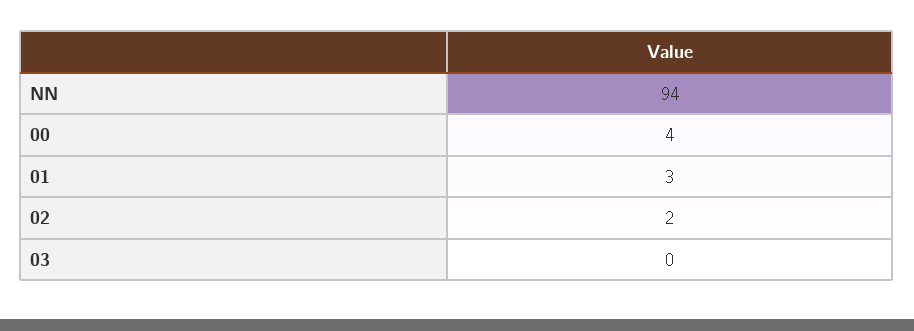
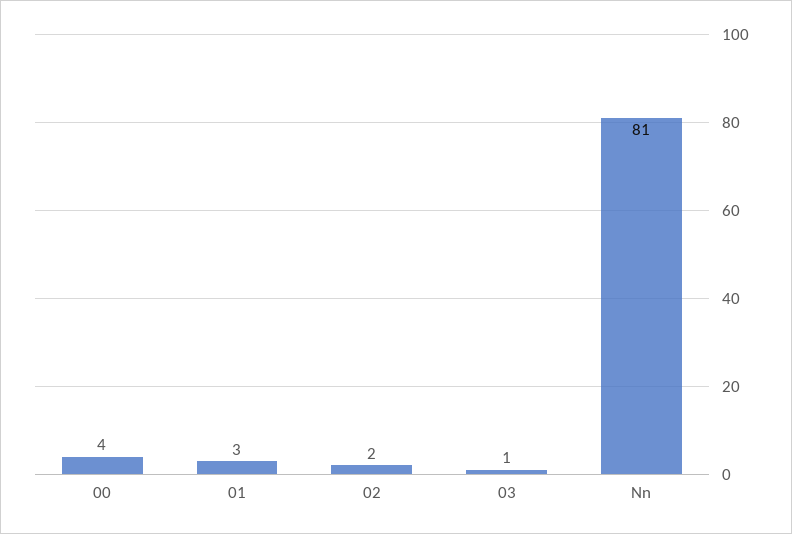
  {
-   "NN": 94,
+   "NN": 81,
    "00": 4,
    "01": 3,
    "02": 2,
-   "03": 0
+   "03": 1
  }

